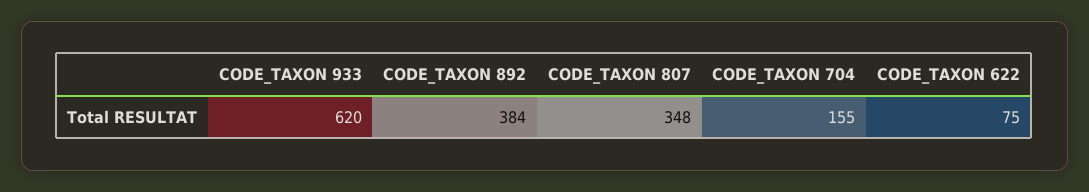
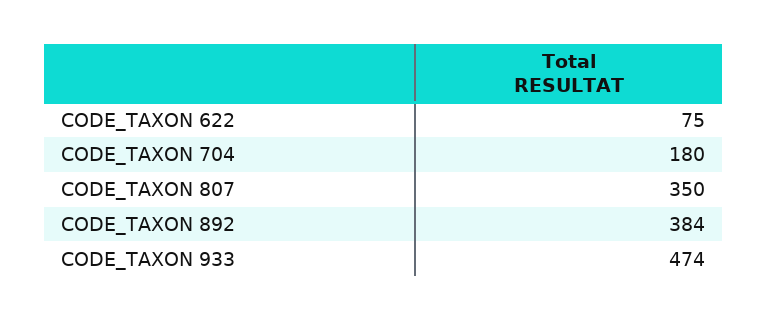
  {
-   "CODE_TAXON 933": 620,
+   "CODE_TAXON 933": 474,
    "CODE_TAXON 892": 384,
-   "CODE_TAXON 807": 348,
+   "CODE_TAXON 807": 350,
-   "CODE_TAXON 704": 155,
+   "CODE_TAXON 704": 180,
    "CODE_TAXON 622": 75
  }

